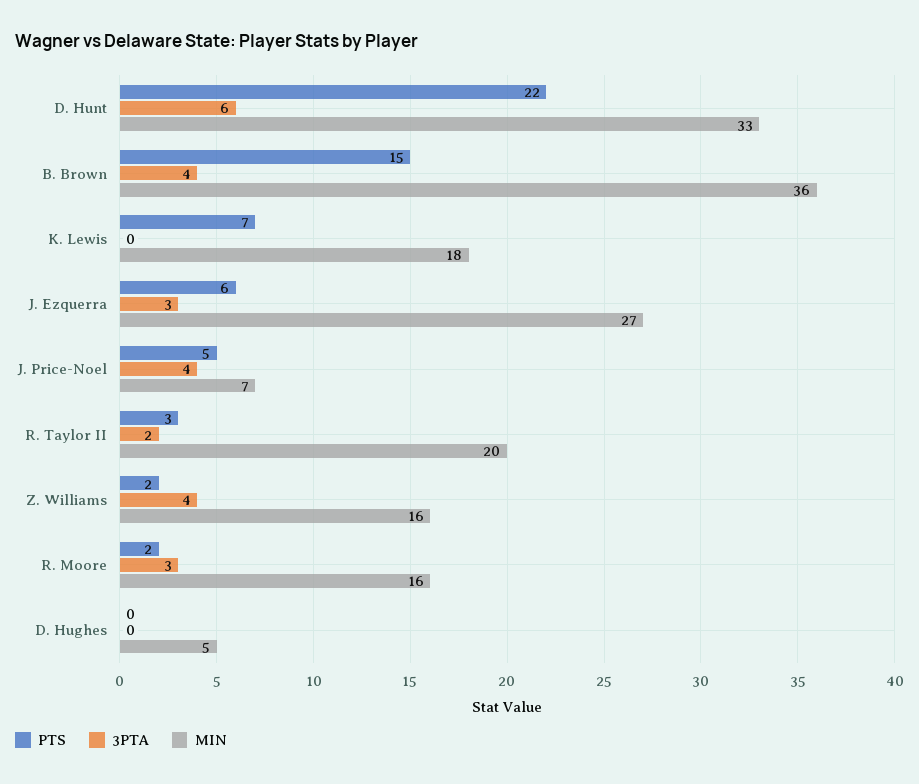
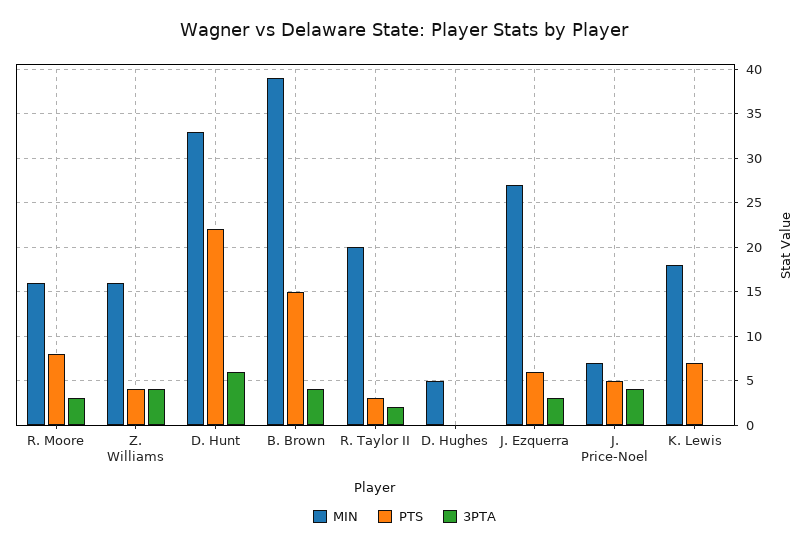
  {
    "PTS": {
      "D. Hunt": 22,
      "B. Brown": 15,
      "K. Lewis": 7,
      "J. Ezquerra": 6,
      "J. Price-Noel": 5,
      "R. Taylor II": 3,
-     "Z. Williams": 2,
+     "Z. Williams": 4,
-     "R. Moore": 2,
+     "R. Moore": 8,
      "D. Hughes": 0
    },
    "3PTA": {
      "D. Hunt": 6,
      "B. Brown": 4,
      "K. Lewis": 0,
      "J. Ezquerra": 3,
      "J. Price-Noel": 4,
      "R. Taylor II": 2,
      "Z. Williams": 4,
      "R. Moore": 3,
      "D. Hughes": 0
    },
    "MIN": {
      "D. Hunt": 33,
-     "B. Brown": 36,
+     "B. Brown": 39,
      "K. Lewis": 18,
      "J. Ezquerra": 27,
      "J. Price-Noel": 7,
      "R. Taylor II": 20,
      "Z. Williams": 16,
      "R. Moore": 16,
      "D. Hughes": 5
    }
  }

